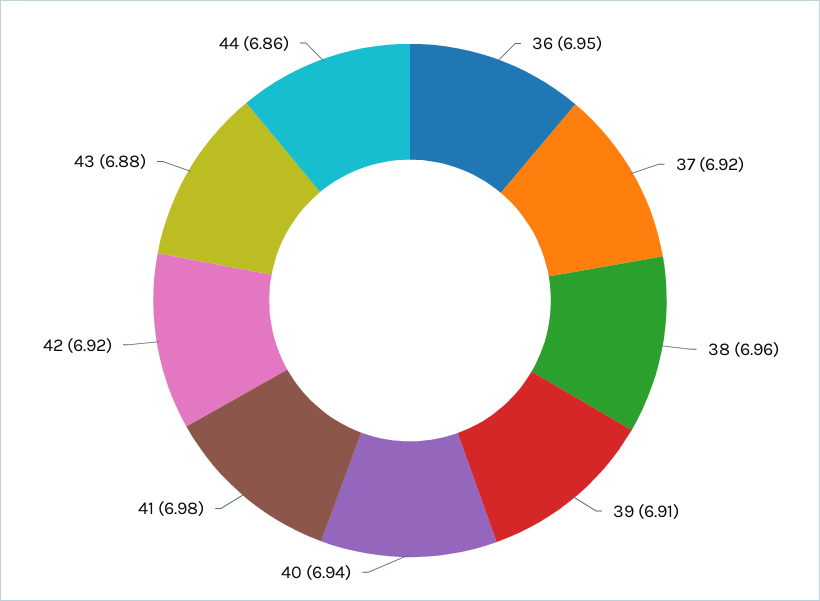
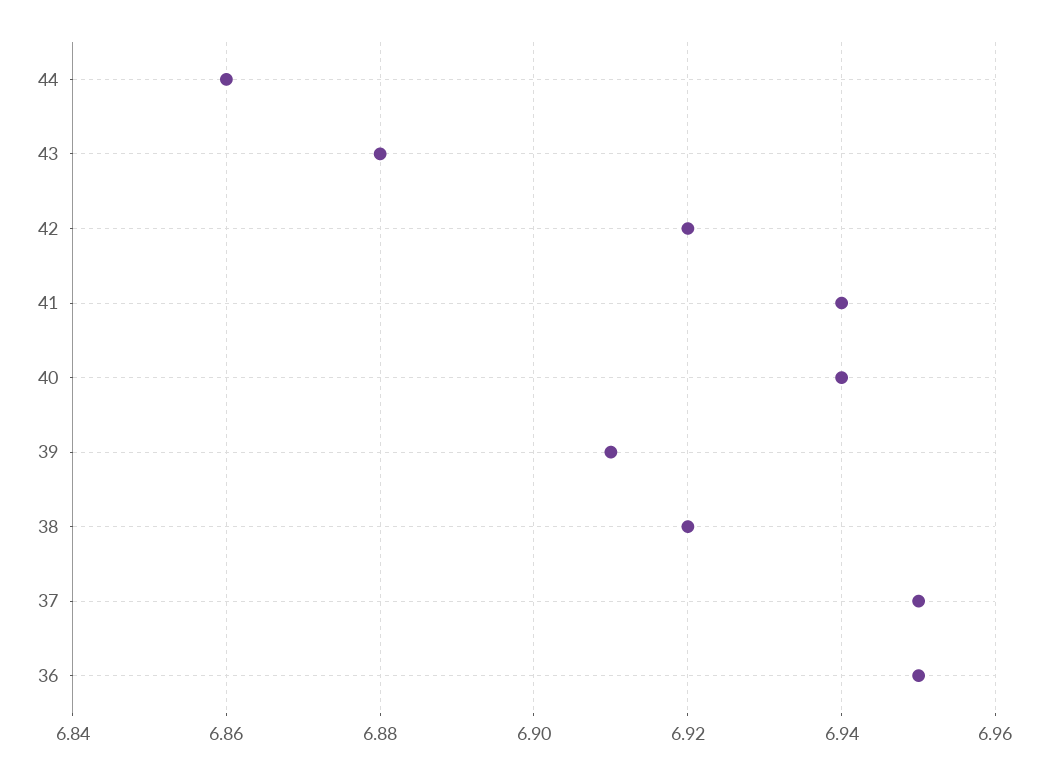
  {
    "36": 6.95,
-   "37": 6.92,
+   "37": 6.95,
-   "38": 6.96,
+   "38": 6.92,
    "39": 6.91,
    "40": 6.94,
-   "41": 6.98,
+   "41": 6.94,
    "42": 6.92,
    "43": 6.88,
    "44": 6.86
  }

